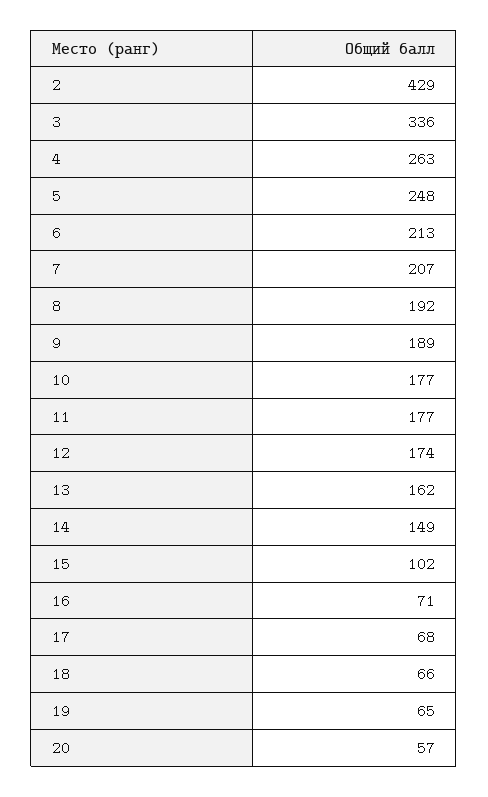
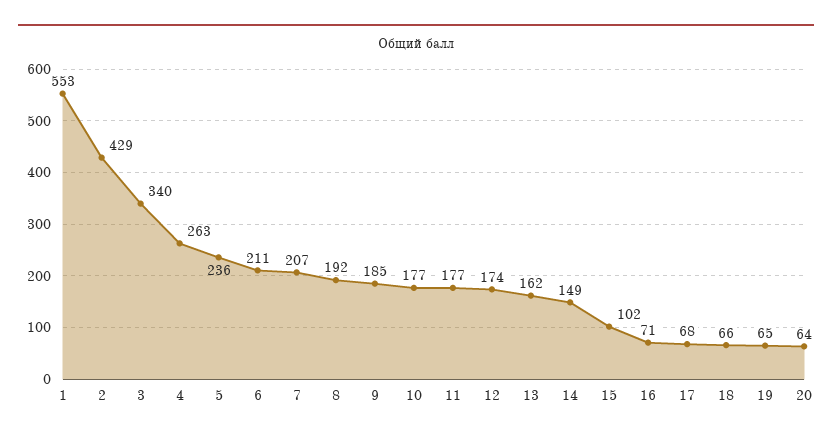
  {
    "2": 429,
-   "3": 336,
+   "3": 340,
    "4": 263,
-   "5": 248,
+   "5": 236,
-   "6": 213,
+   "6": 211,
    "7": 207,
    "8": 192,
-   "9": 189,
+   "9": 185,
    "10": 177,
    "11": 177,
    "12": 174,
    "13": 162,
    "14": 149,
    "15": 102,
    "16": 71,
    "17": 68,
    "18": 66,
    "19": 65,
-   "20": 57
+   "20": 64,
+   "1": 553
  }

